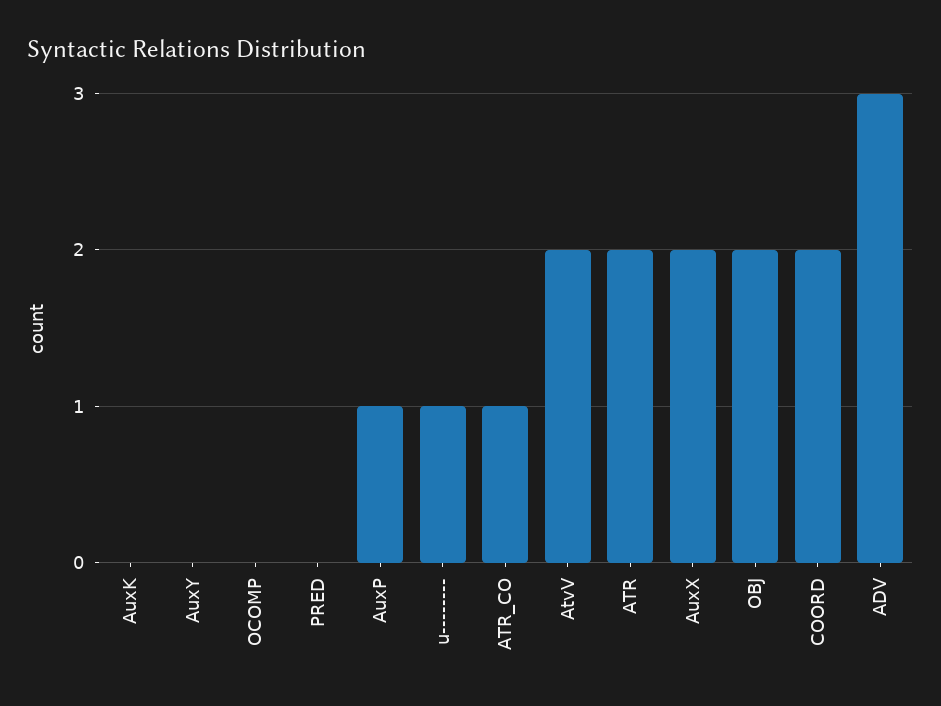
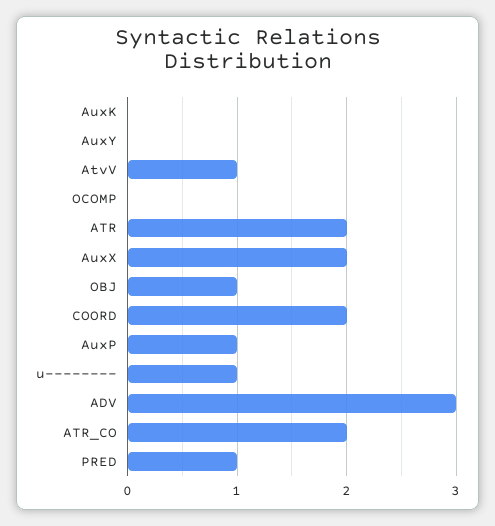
  {
    "AuxK": 0,
    "AuxY": 0,
    "OCOMP": 0,
-   "PRED": 0,
+   "PRED": 1,
    "AuxP": 1,
    "u--------": 1,
-   "ATR_CO": 1,
+   "ATR_CO": 2,
-   "AtvV": 2,
+   "AtvV": 1,
    "ATR": 2,
    "AuxX": 2,
-   "OBJ": 2,
+   "OBJ": 1,
    "COORD": 2,
    "ADV": 3
  }

